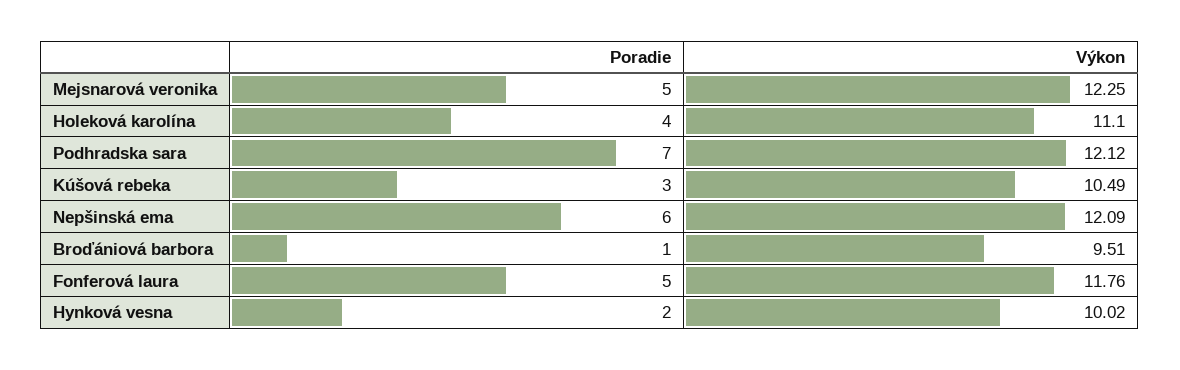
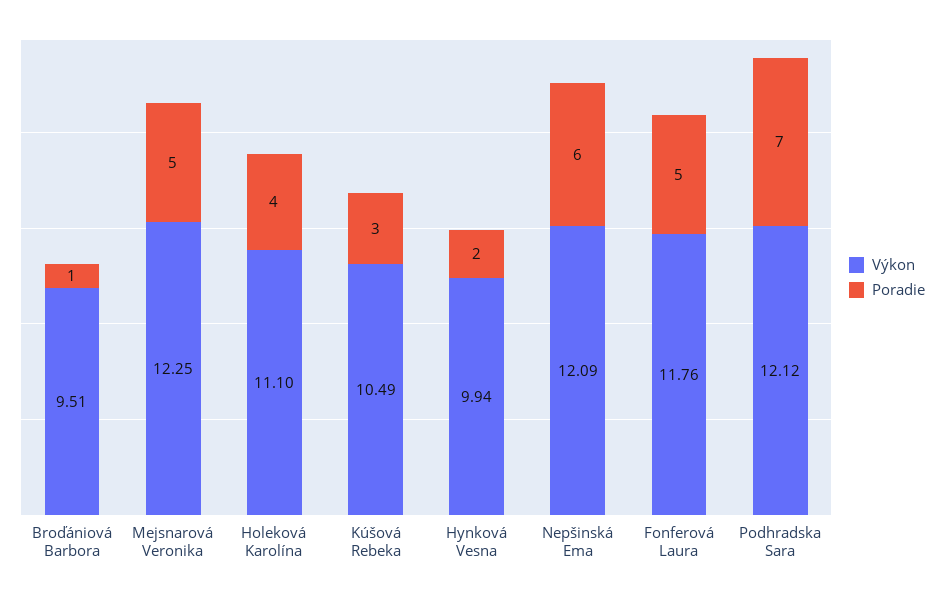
  {
    "Poradie": {
      "Mejsnarová veronika": 5,
      "Holeková karolína": 4,
      "Podhradska sara": 7,
      "Kúšová rebeka": 3,
      "Nepšinská ema": 6,
      "Broďániová barbora": 1,
      "Fonferová laura": 5,
      "Hynková vesna": 2
    },
    "Výkon": {
      "Mejsnarová veronika": 12.25,
      "Holeková karolína": 11.1,
      "Podhradska sara": 12.12,
      "Kúšová rebeka": 10.49,
      "Nepšinská ema": 12.09,
      "Broďániová barbora": 9.51,
      "Fonferová laura": 11.76,
-     "Hynková vesna": 10.02
+     "Hynková vesna": 9.94
    }
  }

